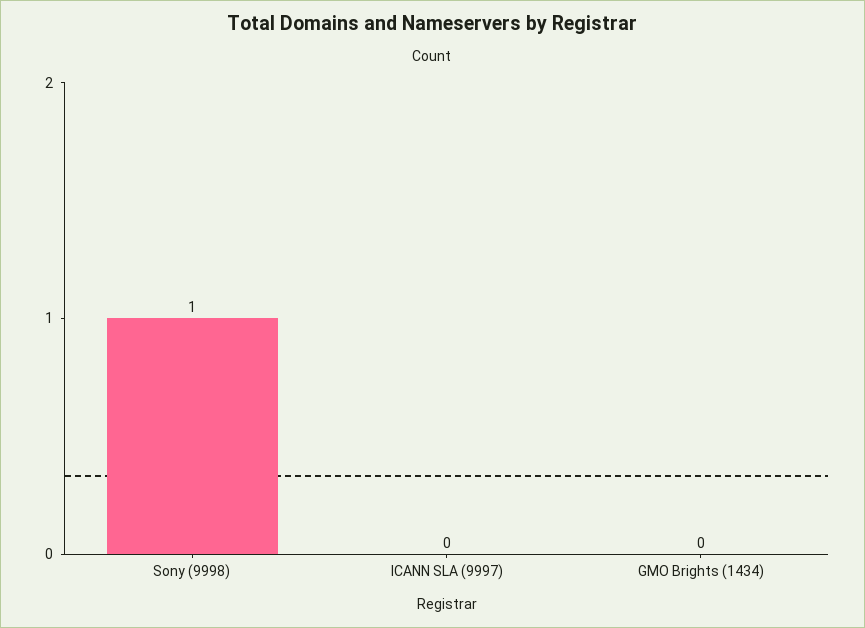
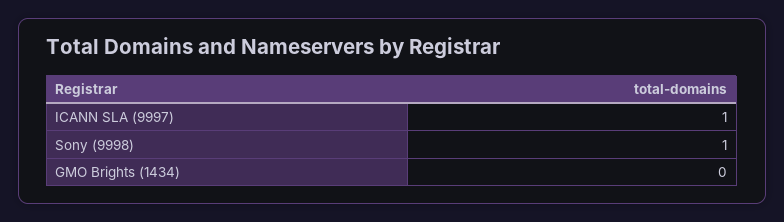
  {
    "Sony (9998)": 1,
-   "ICANN SLA (9997)": 0,
+   "ICANN SLA (9997)": 1,
    "GMO Brights (1434)": 0
  }

